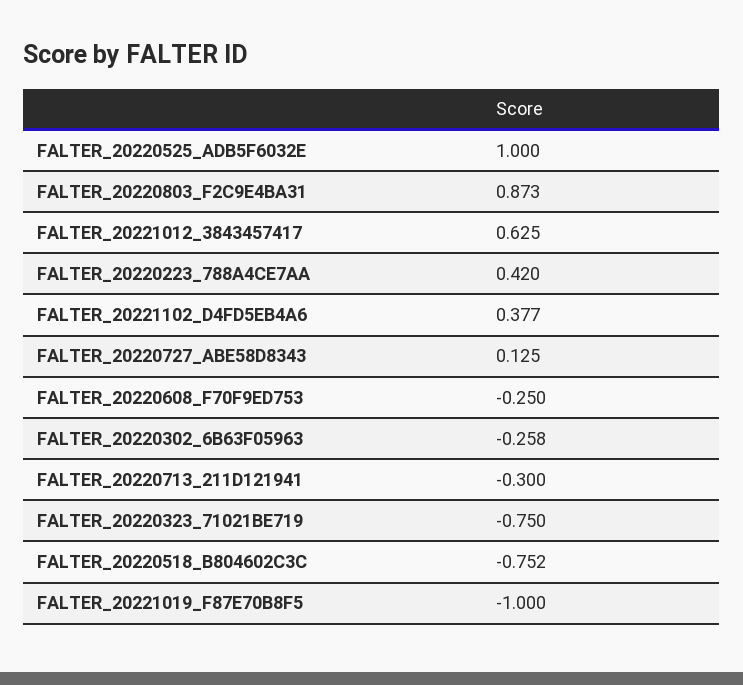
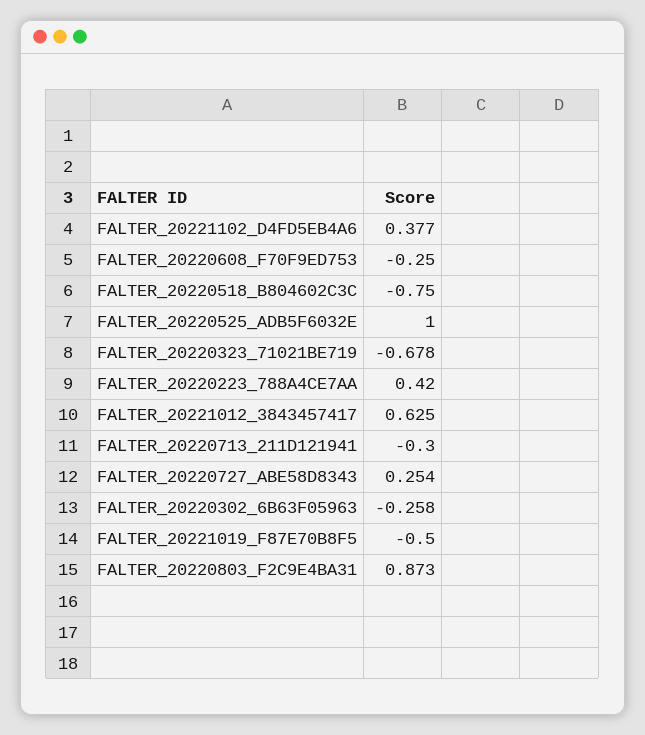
  {
    "FALTER_20220525_ADB5F6032E": 1,
    "FALTER_20220803_F2C9E4BA31": 0.873,
    "FALTER_20221012_3843457417": 0.625,
    "FALTER_20220223_788A4CE7AA": 0.42,
    "FALTER_20221102_D4FD5EB4A6": 0.377,
-   "FALTER_20220727_ABE58D8343": 0.125,
+   "FALTER_20220727_ABE58D8343": 0.254,
    "FALTER_20220608_F70F9ED753": -0.25,
    "FALTER_20220302_6B63F05963": -0.258,
    "FALTER_20220713_211D121941": -0.3,
-   "FALTER_20220323_71021BE719": -0.75,
+   "FALTER_20220323_71021BE719": -0.678,
-   "FALTER_20220518_B804602C3C": -0.752,
+   "FALTER_20220518_B804602C3C": -0.75,
-   "FALTER_20221019_F87E70B8F5": -1
+   "FALTER_20221019_F87E70B8F5": -0.5
  }

